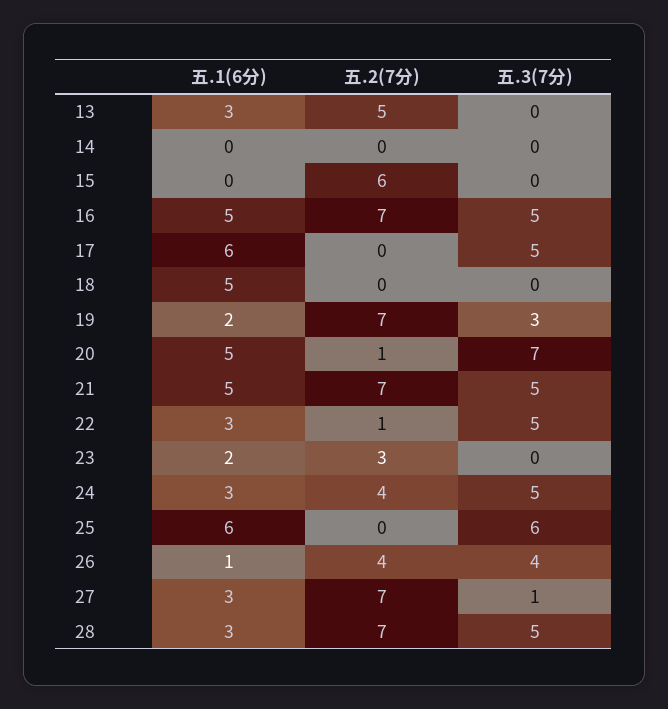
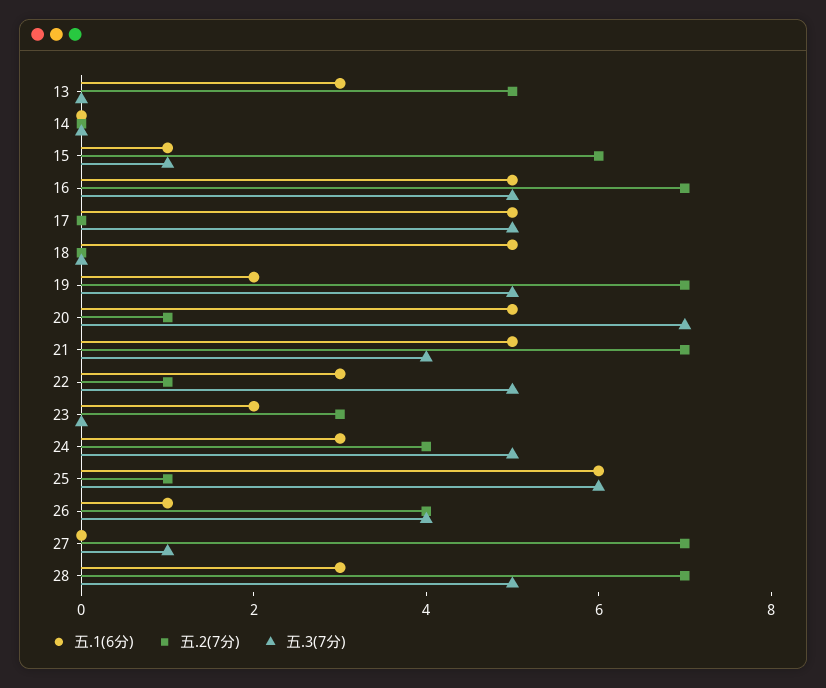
  {
    "五.1(6分)": {
      "13": 3,
      "14": 0,
-     "15": 0,
+     "15": 1,
      "16": 5,
-     "17": 6,
+     "17": 5,
      "18": 5,
      "19": 2,
      "20": 5,
      "21": 5,
      "22": 3,
      "23": 2,
      "24": 3,
      "25": 6,
      "26": 1,
-     "27": 3,
+     "27": 0,
      "28": 3
    },
    "五.2(7分)": {
      "13": 5,
      "14": 0,
      "15": 6,
      "16": 7,
      "17": 0,
      "18": 0,
      "19": 7,
      "20": 1,
      "21": 7,
      "22": 1,
      "23": 3,
      "24": 4,
-     "25": 0,
+     "25": 1,
      "26": 4,
      "27": 7,
      "28": 7
    },
    "五.3(7分)": {
      "13": 0,
      "14": 0,
-     "15": 0,
+     "15": 1,
      "16": 5,
      "17": 5,
      "18": 0,
-     "19": 3,
+     "19": 5,
      "20": 7,
-     "21": 5,
+     "21": 4,
      "22": 5,
      "23": 0,
      "24": 5,
      "25": 6,
      "26": 4,
      "27": 1,
      "28": 5
    }
  }

